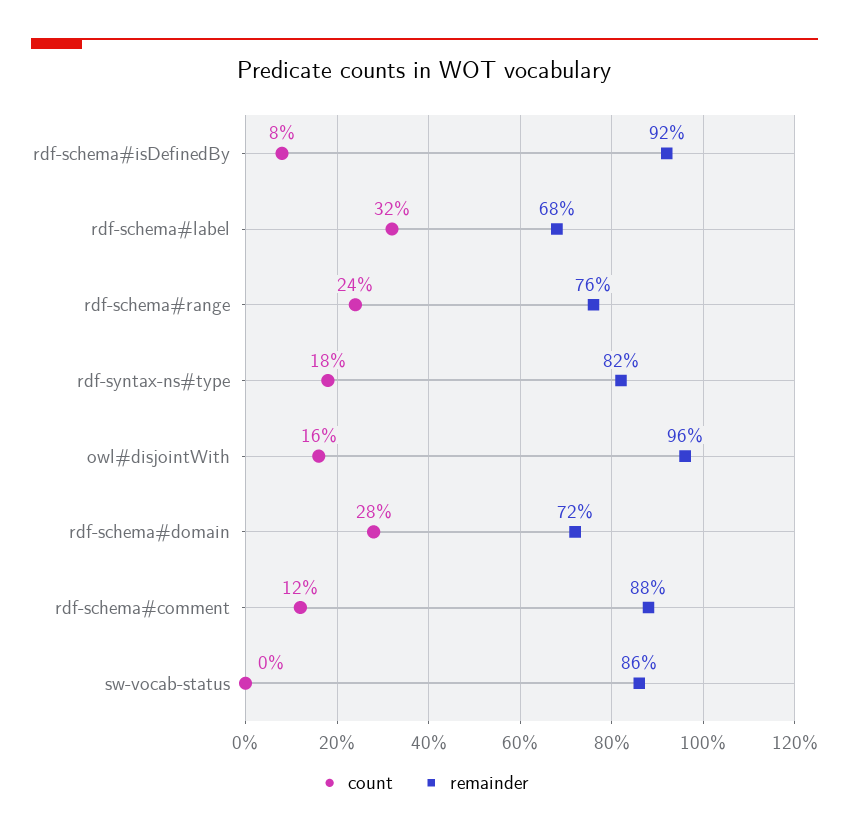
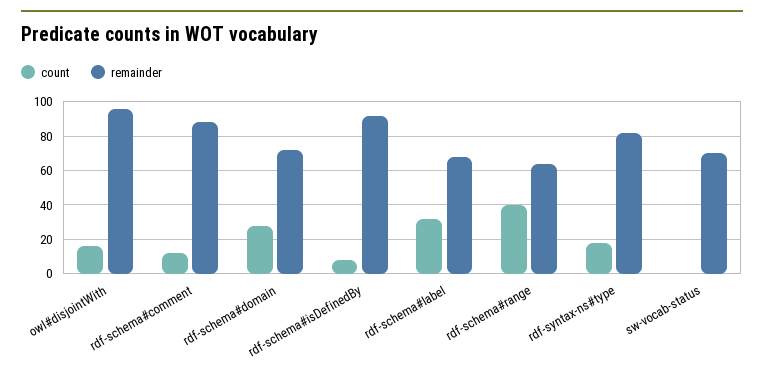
  {
    "count": {
      "rdf-schema#isDefinedBy": 8,
      "rdf-schema#label": 32,
-     "rdf-schema#range": 24,
+     "rdf-schema#range": 40,
      "rdf-syntax-ns#type": 18,
      "owl#disjointWith": 16,
      "rdf-schema#domain": 28,
      "rdf-schema#comment": 12,
      "sw-vocab-status": 0
    },
    "remainder": {
      "rdf-schema#isDefinedBy": 92,
      "rdf-schema#label": 68,
-     "rdf-schema#range": 76,
+     "rdf-schema#range": 65,
      "rdf-syntax-ns#type": 82,
      "owl#disjointWith": 96,
      "rdf-schema#domain": 72,
      "rdf-schema#comment": 88,
-     "sw-vocab-status": 86
+     "sw-vocab-status": 70
    }
  }

